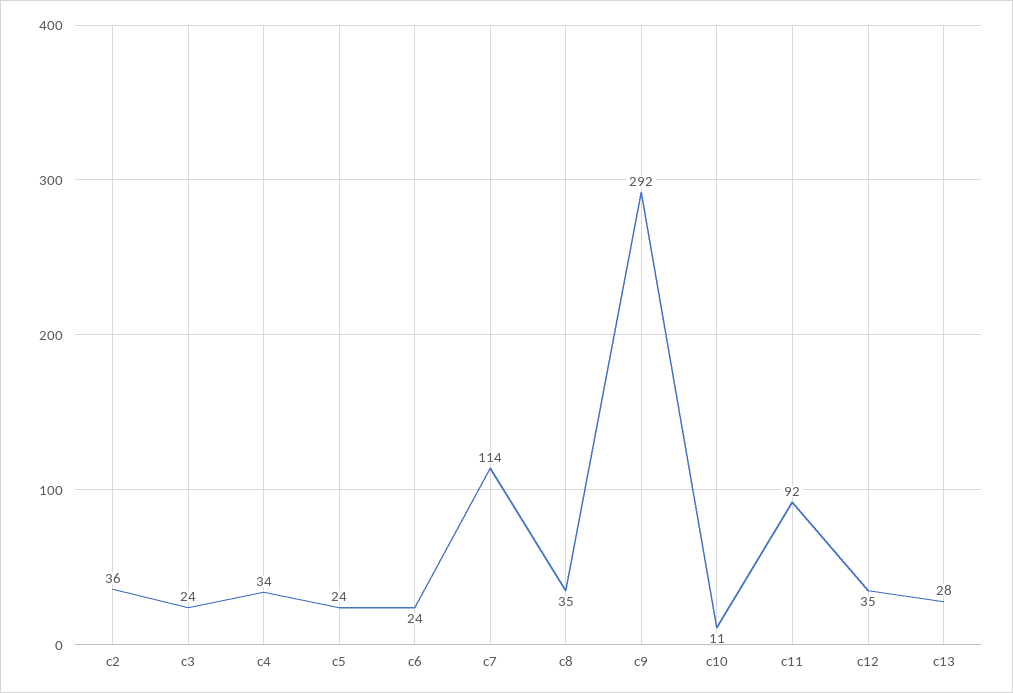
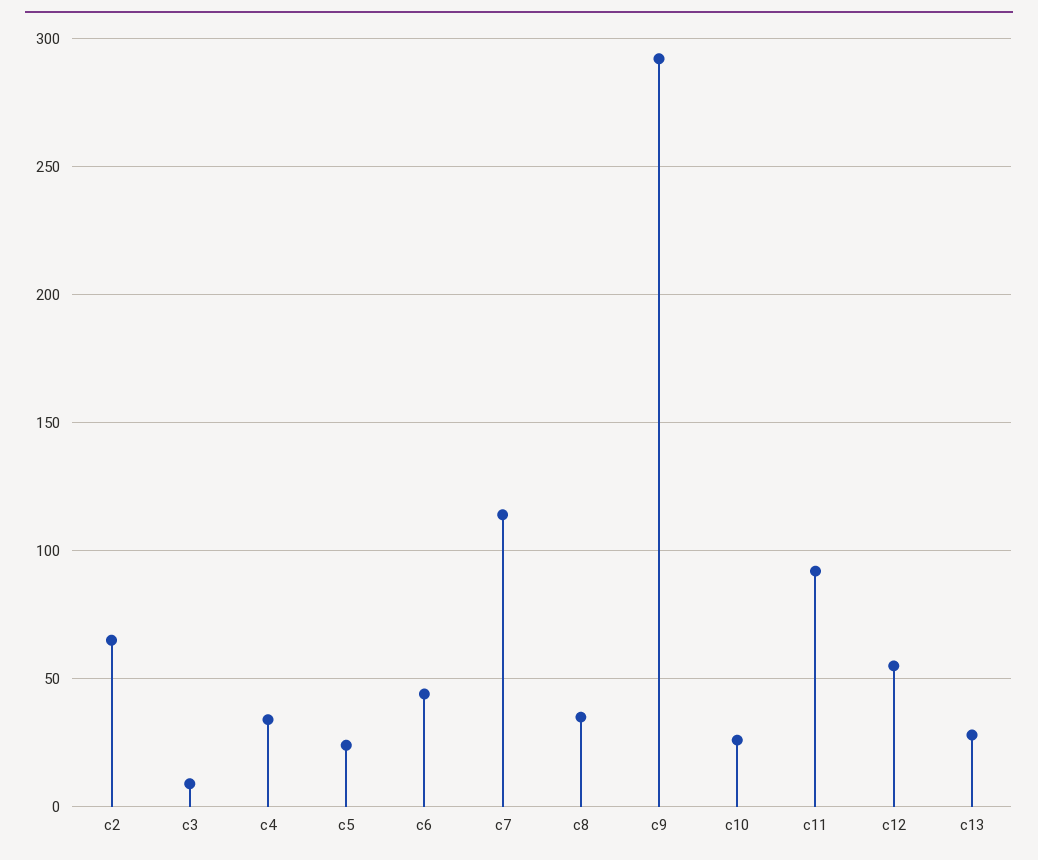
  {
-   "c2": 36,
+   "c2": 65,
-   "c3": 24,
+   "c3": 10,
    "c4": 34,
    "c5": 24,
-   "c6": 24,
+   "c6": 45,
    "c7": 114,
    "c8": 35,
    "c9": 292,
-   "c10": 11,
+   "c10": 25,
    "c11": 92,
-   "c12": 35,
+   "c12": 55,
    "c13": 28
  }

